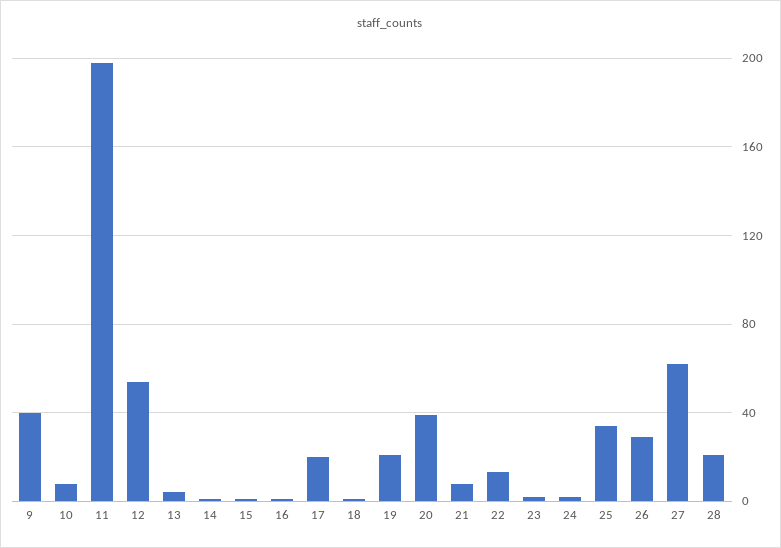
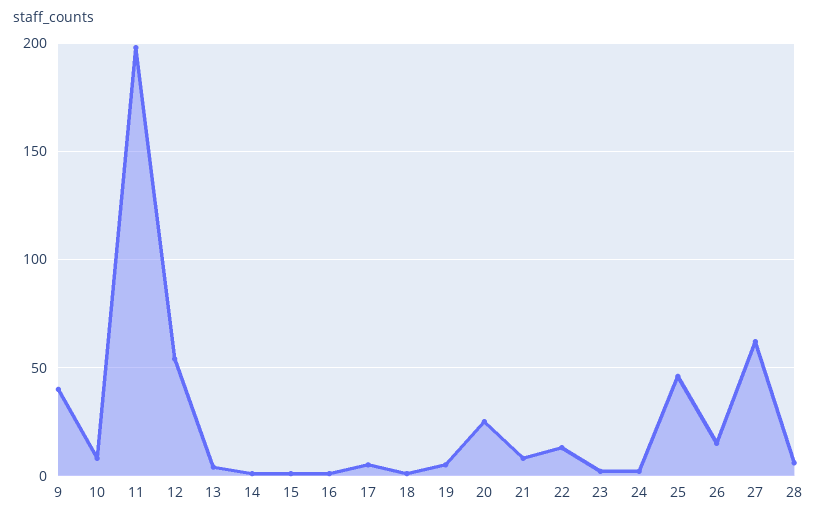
  {
    "9": 40,
    "10": 10,
    "11": 200,
    "12": 55,
    "13": 5,
    "14": 0,
    "15": 0,
    "16": 0,
-   "17": 20,
+   "17": 5,
    "18": 0,
-   "19": 20,
+   "19": 5,
-   "20": 40,
+   "20": 25,
    "21": 10,
    "22": 15,
    "23": 0,
    "24": 0,
-   "25": 35,
+   "25": 45,
-   "26": 30,
+   "26": 15,
    "27": 60,
-   "28": 20
+   "28": 5
  }

